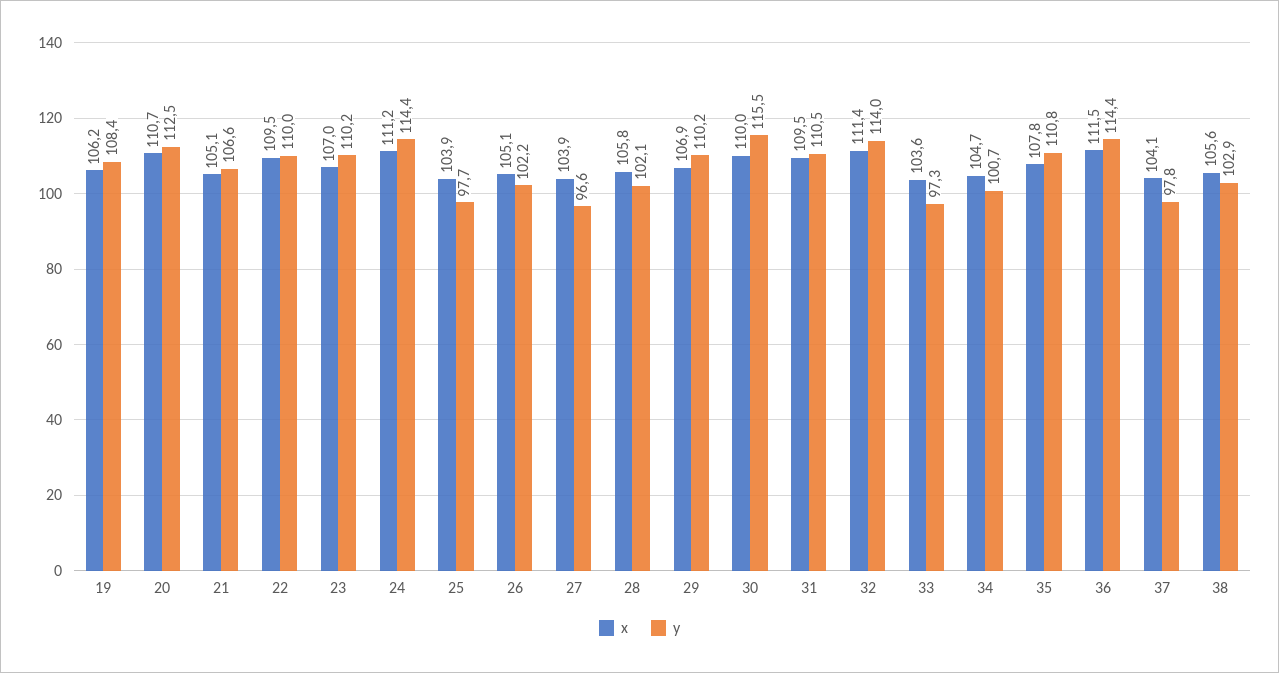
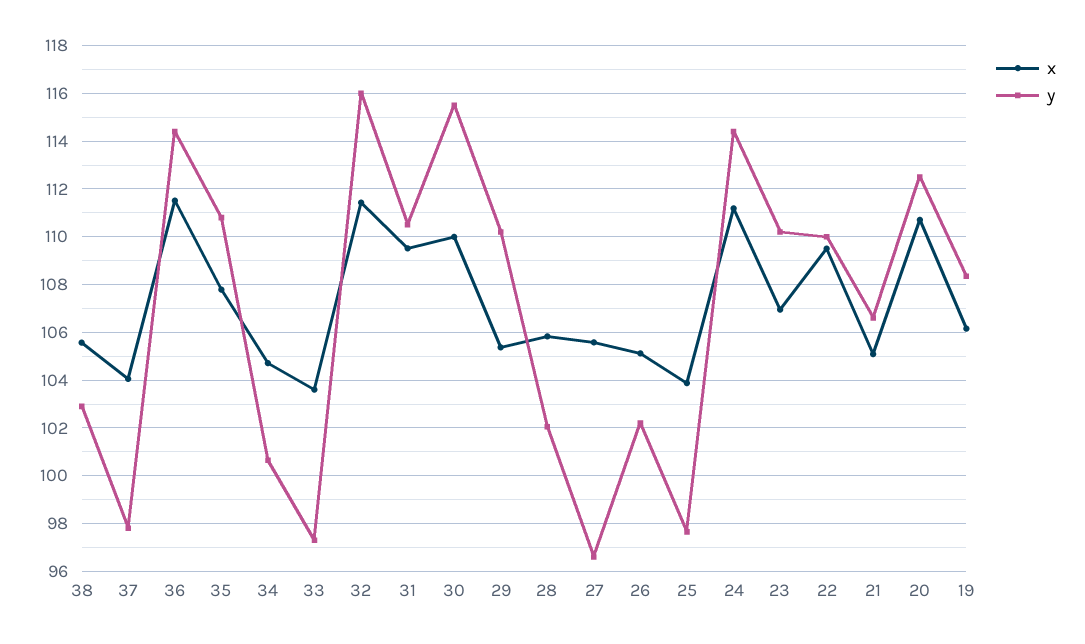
  {
    "x": {
      "19": 106.2,
      "20": 110.7,
      "21": 105.1,
      "22": 109.5,
      "23": 107,
      "24": 111.2,
      "25": 103.9,
      "26": 105.1,
-     "27": 103.9,
+     "27": 105.5,
      "28": 105.8,
-     "29": 106.9,
+     "29": 105.5,
      "30": 110,
      "31": 109.5,
      "32": 111.4,
      "33": 103.6,
      "34": 104.7,
      "35": 107.8,
      "36": 111.5,
      "37": 104.1,
      "38": 105.6
    },
    "y": {
      "19": 108.4,
      "20": 112.5,
      "21": 106.6,
      "22": 110,
      "23": 110.2,
      "24": 114.4,
      "25": 97.7,
      "26": 102.2,
      "27": 96.6,
      "28": 102.1,
      "29": 110.2,
      "30": 115.5,
      "31": 110.5,
-     "32": 114,
+     "32": 116,
      "33": 97.3,
      "34": 100.7,
      "35": 110.8,
      "36": 114.4,
      "37": 97.8,
      "38": 102.9
    }
  }

